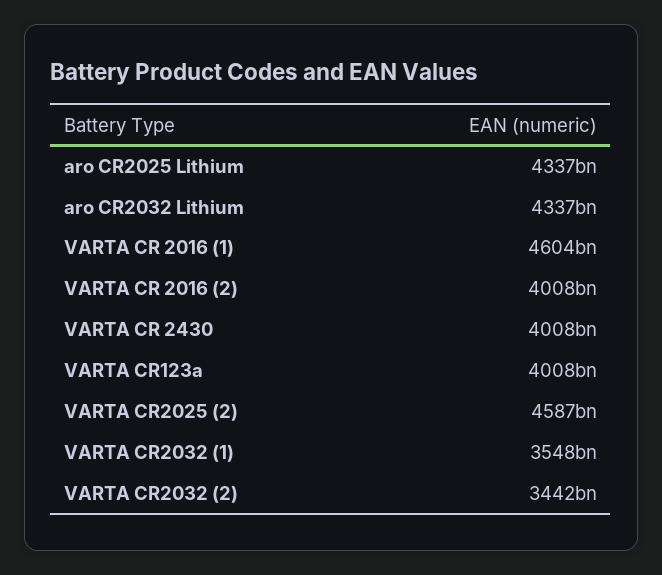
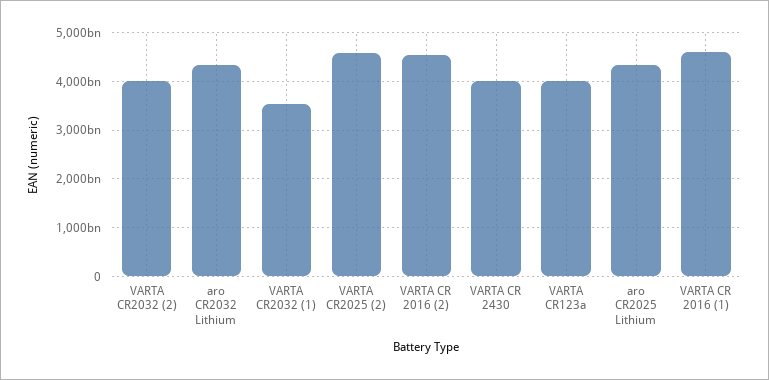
  {
    "aro CR2025 Lithium": 4337000000000,
    "aro CR2032 Lithium": 4337000000000,
    "VARTA CR 2016 (1)": 4604000000000,
-   "VARTA CR 2016 (2)": 4008000000000,
+   "VARTA CR 2016 (2)": 4600000000000,
    "VARTA CR 2430": 4008000000000,
    "VARTA CR123a": 4008000000000,
    "VARTA CR2025 (2)": 4587000000000,
    "VARTA CR2032 (1)": 3548000000000,
-   "VARTA CR2032 (2)": 3442000000000
+   "VARTA CR2032 (2)": 4000000000000
  }

